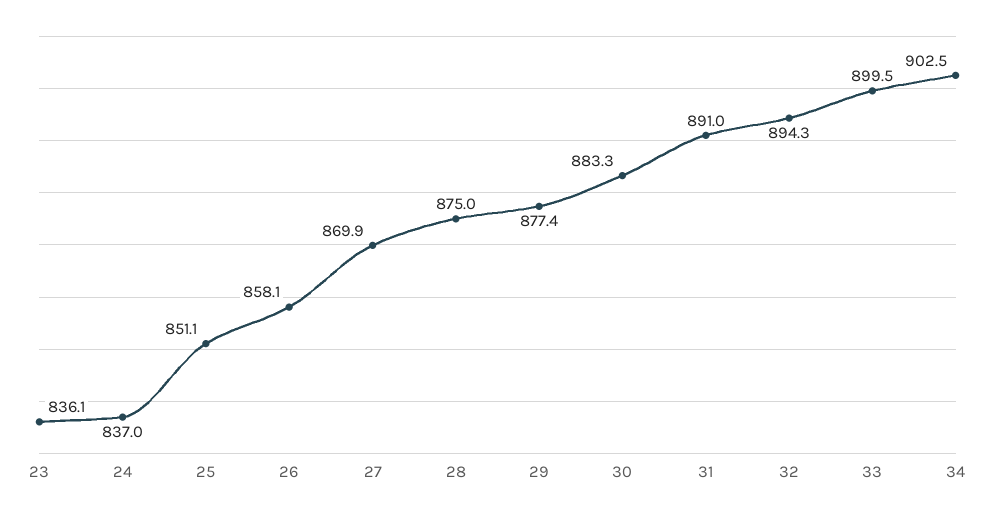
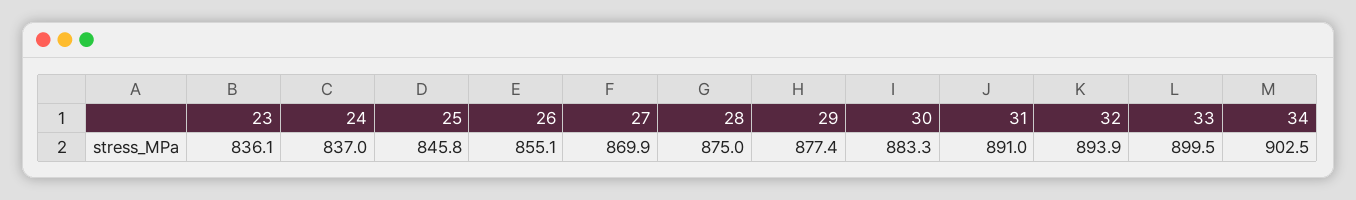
  {
    "23": 836.1,
    "24": 837,
-   "25": 851.1,
+   "25": 845.8,
-   "26": 858.1,
+   "26": 855.1,
    "27": 869.9,
    "28": 875,
    "29": 877.4,
    "30": 883.3,
    "31": 891,
-   "32": 894.3,
+   "32": 893.9,
    "33": 899.5,
    "34": 902.5
  }

